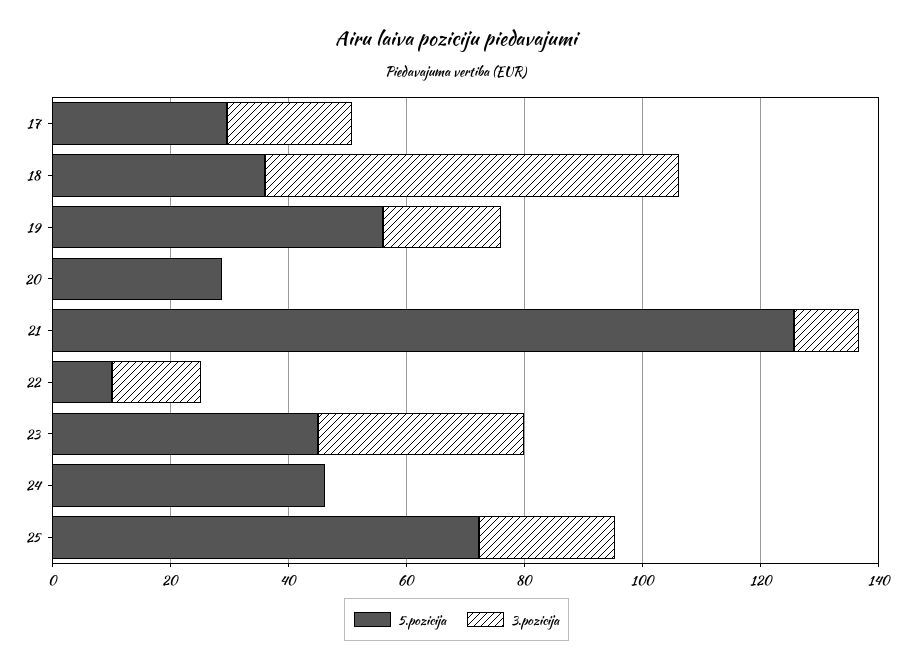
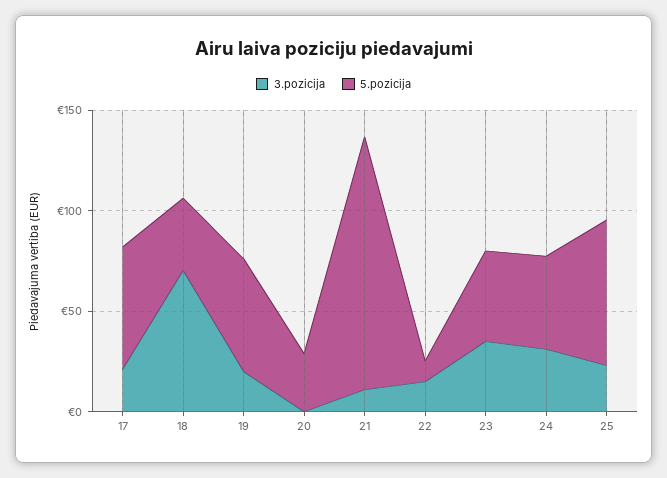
  {
    "5.pozicija": {
-     "17": 30,
+     "17": 60,
      "18": 35,
      "19": 55,
      "20": 30,
      "21": 125,
      "22": 10,
      "23": 45,
      "24": 45,
      "25": 70
    },
    "3.pozicija": {
      "17": 20,
      "18": 70,
      "19": 20,
      "20": 0,
      "21": 10,
      "22": 15,
      "23": 35,
-     "24": 0,
+     "24": 30,
      "25": 25
    }
  }

